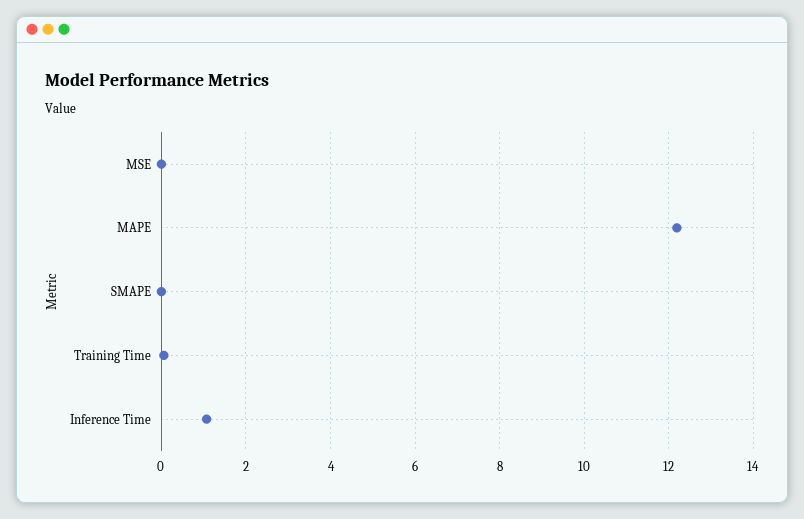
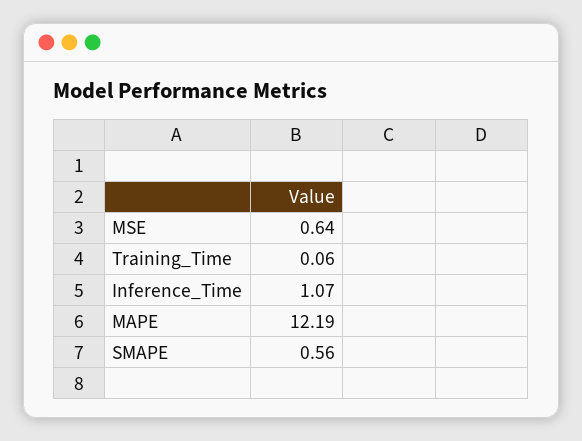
  {
-   "MSE": 0,
+   "MSE": 0.64,
    "MAPE": 12.19,
-   "SMAPE": 0,
+   "SMAPE": 0.56,
    "Training Time": 0.06,
    "Inference Time": 1.07
  }

